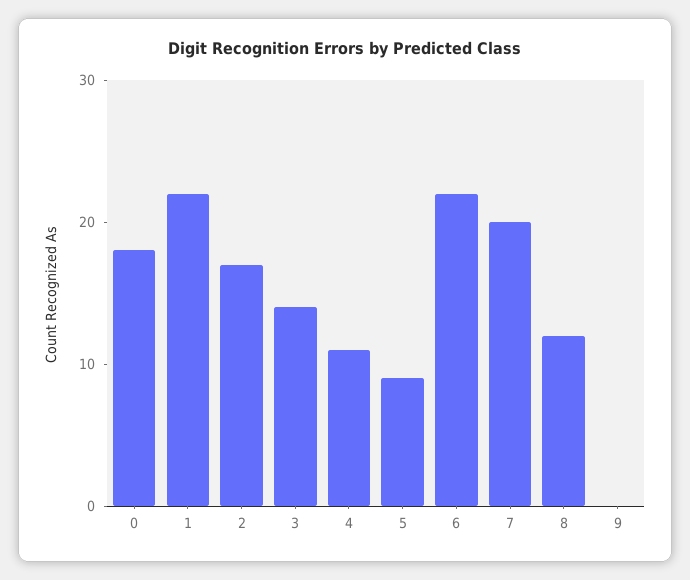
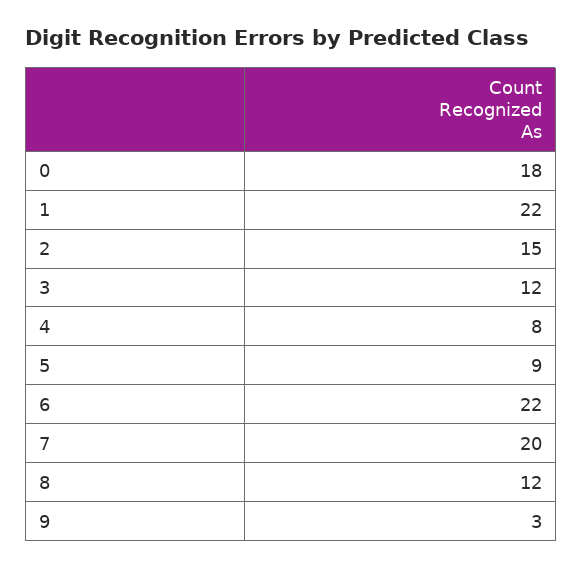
  {
    "0": 18,
    "1": 22,
-   "2": 17,
+   "2": 15,
-   "3": 14,
+   "3": 12,
-   "4": 11,
+   "4": 8,
    "5": 9,
    "6": 22,
    "7": 20,
    "8": 12,
-   "9": 0
+   "9": 3
  }

